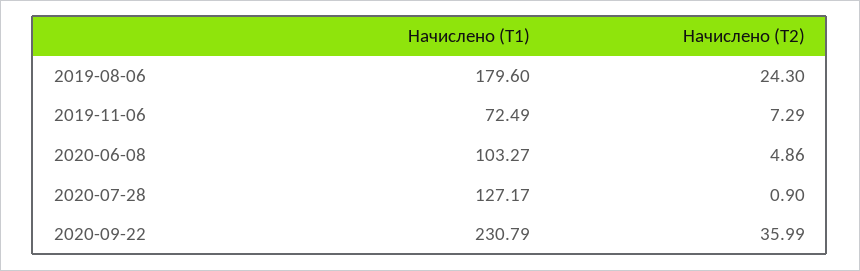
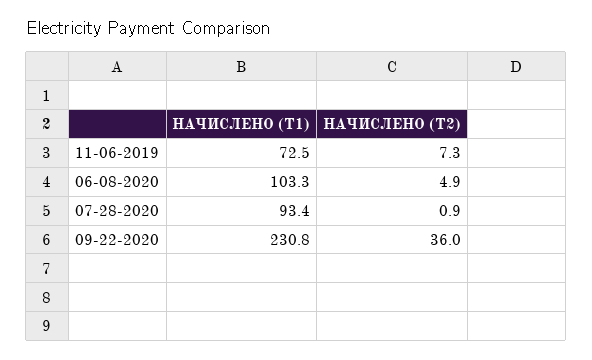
  {
    "Начислено (Т1)": {
-     "2019-08-06": 179.6,
      "2019-11-06": 72.49,
      "2020-06-08": 103.27,
-     "2020-07-28": 127.17,
+     "2020-07-28": 93.4,
      "2020-09-22": 230.79
    },
    "Начислено (Т2)": {
-     "2019-08-06": 24.3,
      "2019-11-06": 7.29,
      "2020-06-08": 4.86,
      "2020-07-28": 0.9,
      "2020-09-22": 35.99
    }
  }

